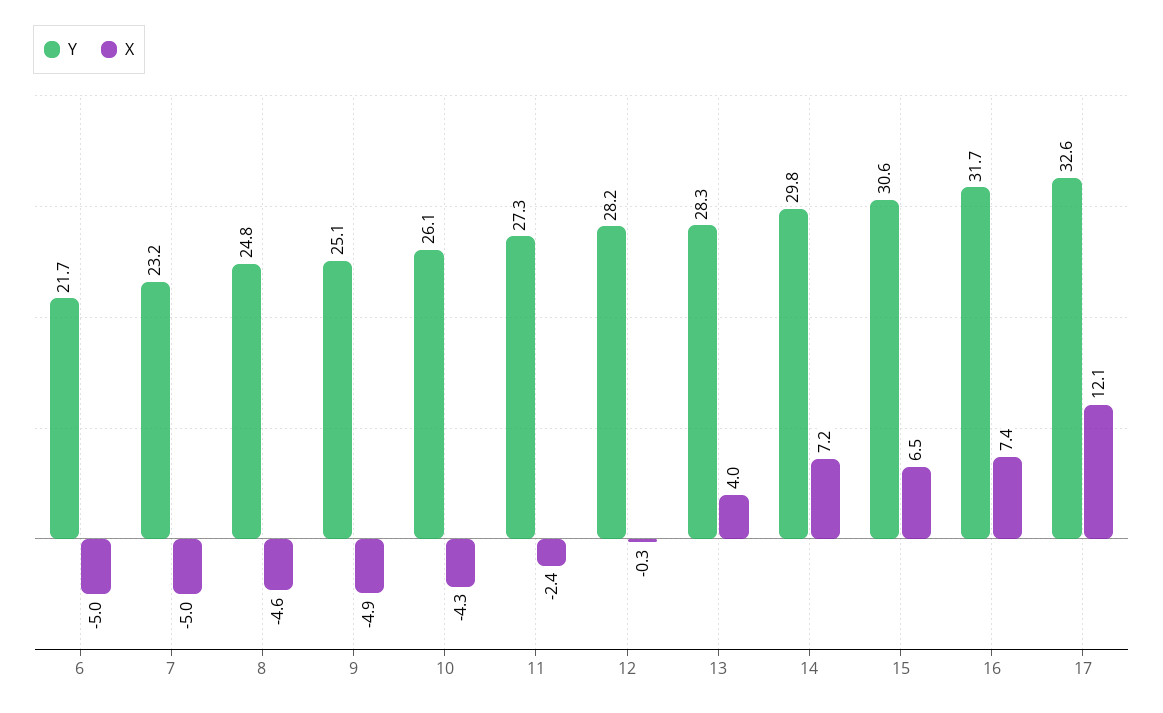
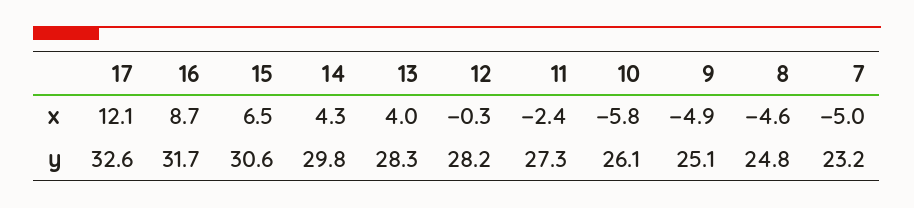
  {
    "Y": {
-     "6": 21.7,
      "7": 23.2,
      "8": 24.8,
      "9": 25.1,
      "10": 26.1,
      "11": 27.3,
      "12": 28.2,
      "13": 28.3,
      "14": 29.8,
      "15": 30.6,
      "16": 31.7,
      "17": 32.6
    },
    "X": {
-     "6": -5,
      "7": -5,
      "8": -4.6,
      "9": -4.9,
-     "10": -4.3,
+     "10": -5.8,
      "11": -2.4,
      "12": -0.3,
      "13": 4,
-     "14": 7.2,
+     "14": 4.3,
      "15": 6.5,
-     "16": 7.4,
+     "16": 8.7,
      "17": 12.1
    }
  }

